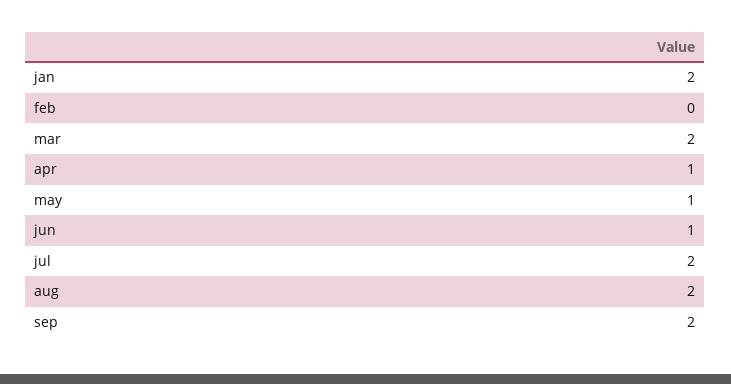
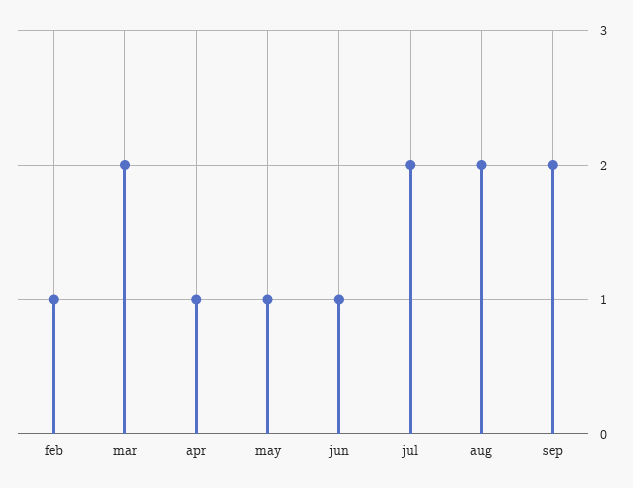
  {
-   "jan": 2,
-   "feb": 0,
+   "feb": 1,
    "mar": 2,
    "apr": 1,
    "may": 1,
    "jun": 1,
    "jul": 2,
    "aug": 2,
    "sep": 2
  }

